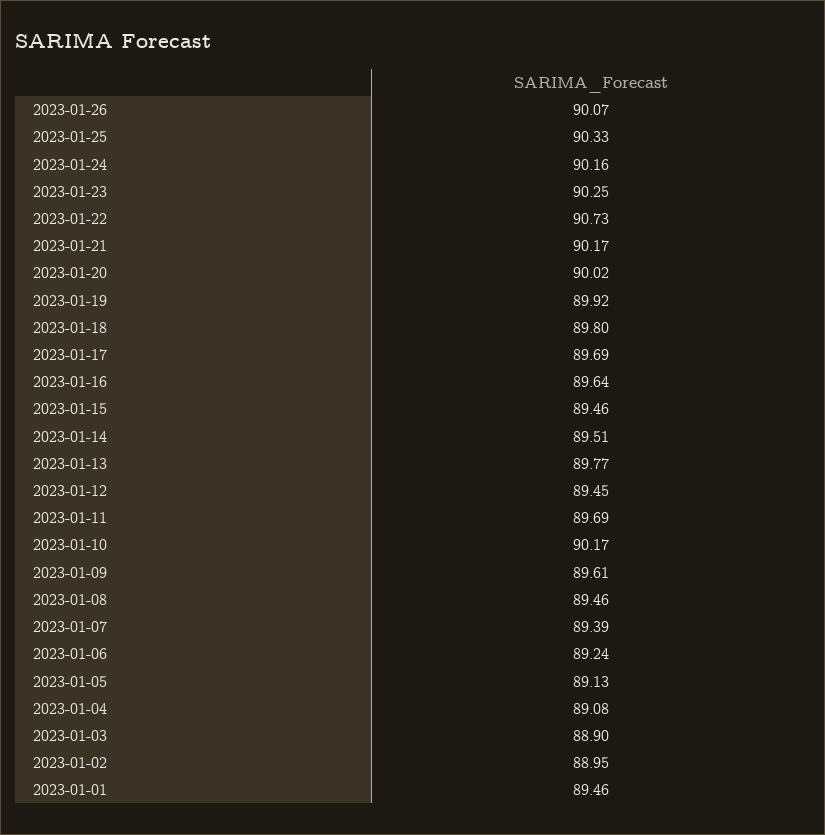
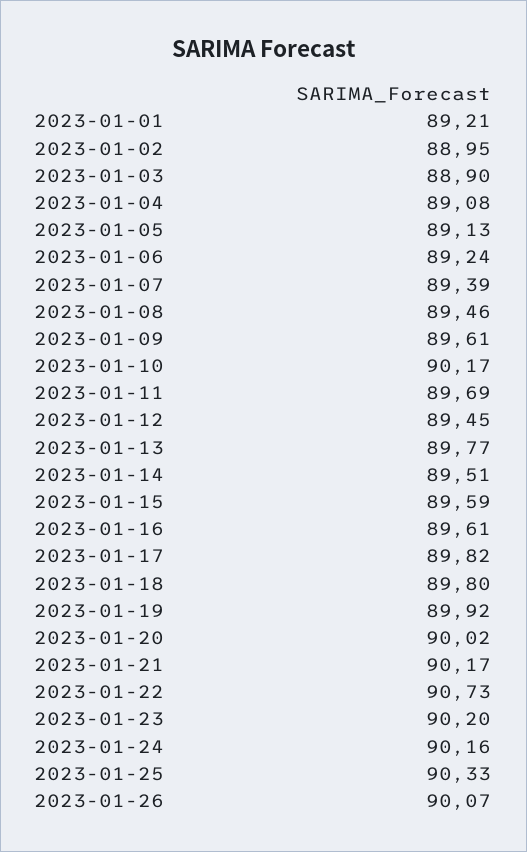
  {
    "2023-01-26": 90.07,
    "2023-01-25": 90.33,
    "2023-01-24": 90.16,
-   "2023-01-23": 90.25,
+   "2023-01-23": 90.2,
    "2023-01-22": 90.73,
    "2023-01-21": 90.17,
    "2023-01-20": 90.02,
    "2023-01-19": 89.92,
    "2023-01-18": 89.8,
-   "2023-01-17": 89.69,
+   "2023-01-17": 89.82,
-   "2023-01-16": 89.64,
+   "2023-01-16": 89.61,
-   "2023-01-15": 89.46,
+   "2023-01-15": 89.59,
    "2023-01-14": 89.51,
    "2023-01-13": 89.77,
    "2023-01-12": 89.45,
    "2023-01-11": 89.69,
    "2023-01-10": 90.17,
    "2023-01-09": 89.61,
    "2023-01-08": 89.46,
    "2023-01-07": 89.39,
    "2023-01-06": 89.24,
    "2023-01-05": 89.13,
    "2023-01-04": 89.08,
    "2023-01-03": 88.9,
    "2023-01-02": 88.95,
-   "2023-01-01": 89.46
+   "2023-01-01": 89.21
  }

